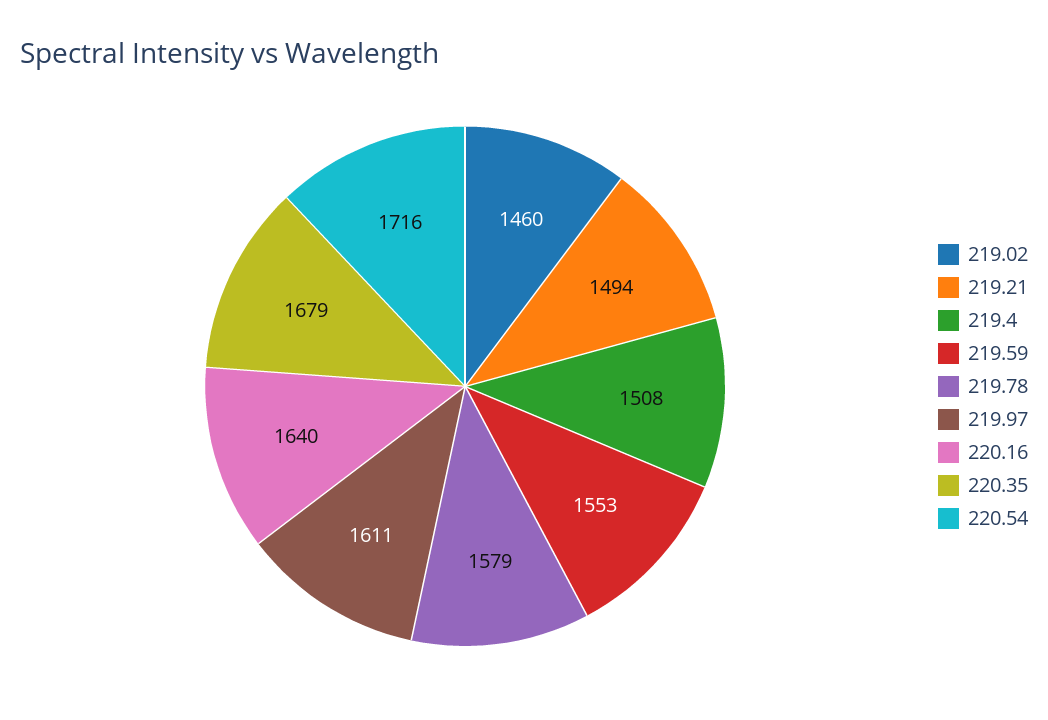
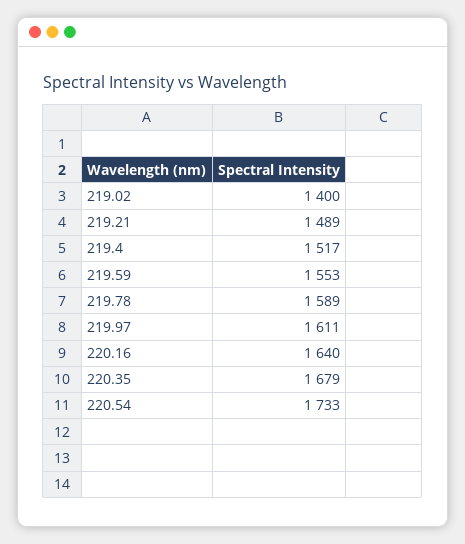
  {
-   "219.02": 1460,
+   "219.02": 1400,
-   "219.21": 1494,
+   "219.21": 1489,
-   "219.4": 1508,
+   "219.4": 1517,
    "219.59": 1553,
-   "219.78": 1579,
+   "219.78": 1589,
    "219.97": 1611,
    "220.16": 1640,
    "220.35": 1679,
-   "220.54": 1716
+   "220.54": 1733
  }

